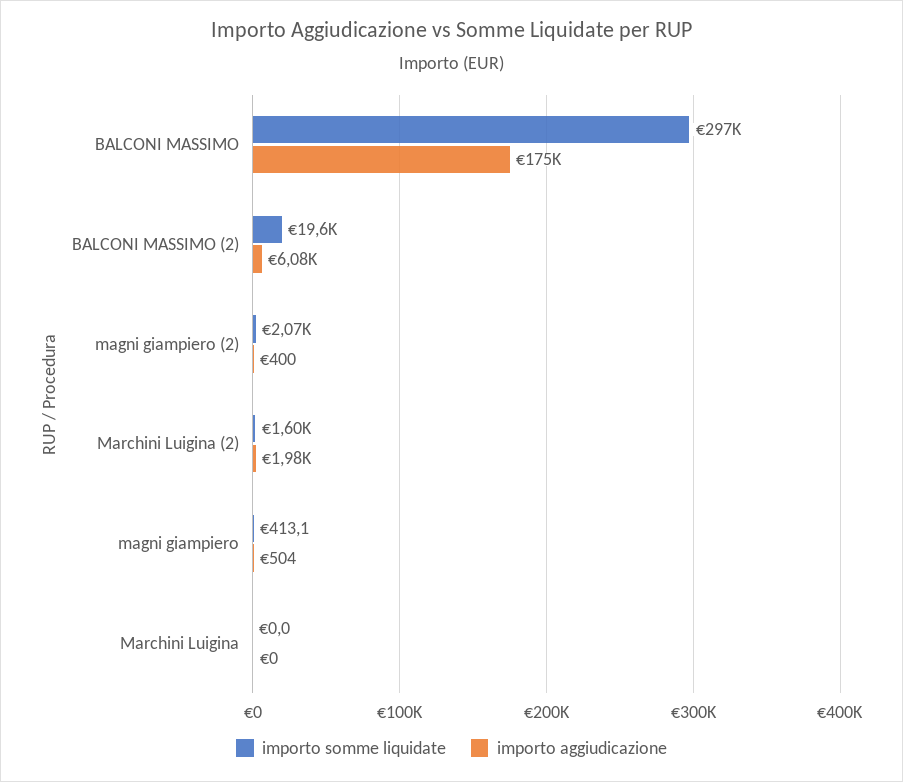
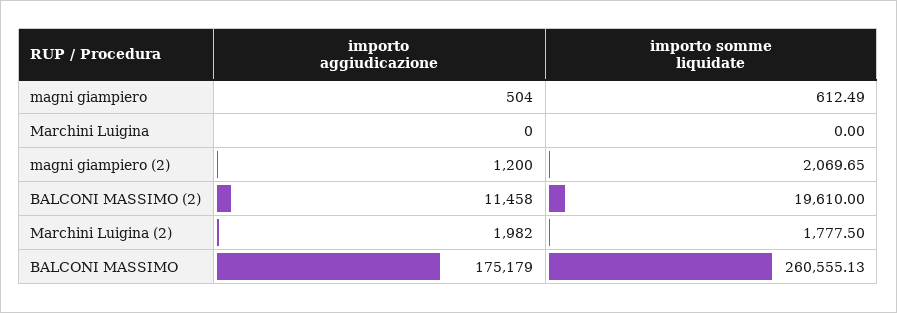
  {
    "importo somme liquidate": {
-     "BALCONI MASSIMO": 297000,
+     "BALCONI MASSIMO": 260555.13,
      "BALCONI MASSIMO (2)": 19610,
      "magni giampiero (2)": 2069.65,
-     "Marchini Luigina (2)": 1600,
+     "Marchini Luigina (2)": 1777.5,
-     "magni giampiero": 413.1,
+     "magni giampiero": 612.49,
      "Marchini Luigina": 0
    },
    "importo aggiudicazione": {
      "BALCONI MASSIMO": 175179,
-     "BALCONI MASSIMO (2)": 6080,
+     "BALCONI MASSIMO (2)": 11458,
-     "magni giampiero (2)": 400,
+     "magni giampiero (2)": 1200,
      "Marchini Luigina (2)": 1982,
      "magni giampiero": 504,
      "Marchini Luigina": 0
    }
  }

